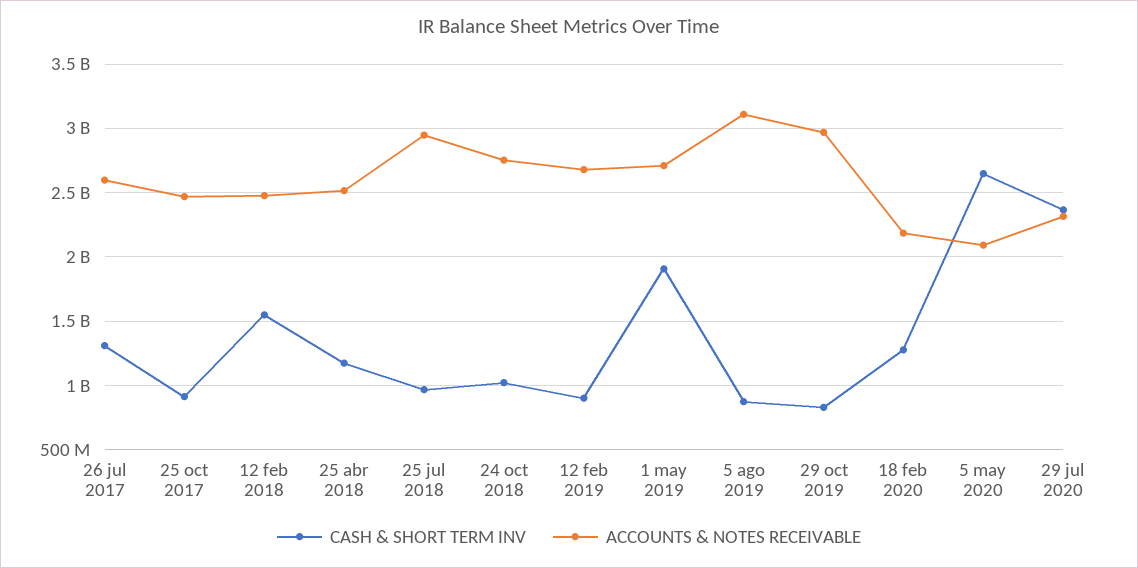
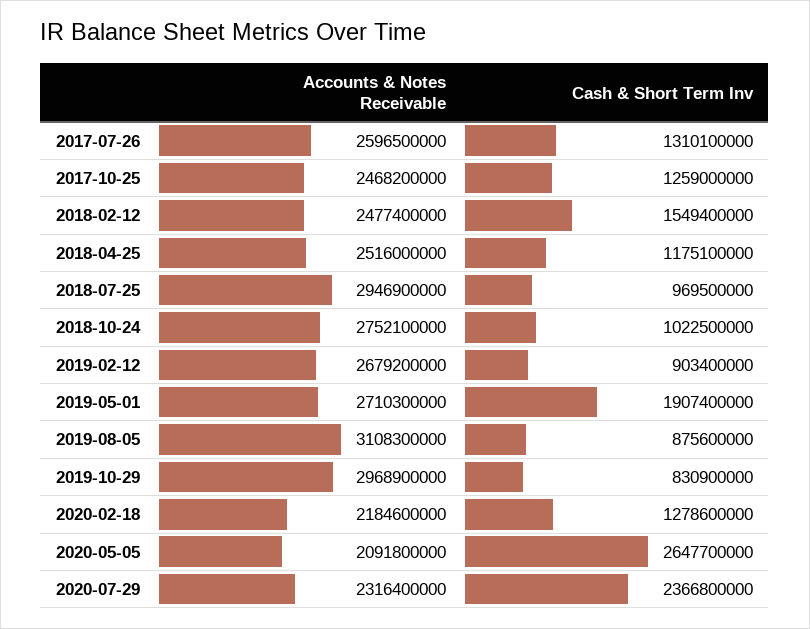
  {
    "CASH & SHORT TERM INV": {
      "26 jul 2017": 1310100000,
-     "25 oct 2017": 900000000,
+     "25 oct 2017": 1259000000,
      "12 feb 2018": 1549400000,
      "25 abr 2018": 1175100000,
      "25 jul 2018": 969500000,
      "24 oct 2018": 1022500000,
      "12 feb 2019": 903400000,
      "1 may 2019": 1907400000,
      "5 ago 2019": 875600000,
      "29 oct 2019": 830900000,
      "18 feb 2020": 1278600000,
      "5 may 2020": 2647700000,
      "29 jul 2020": 2366800000
    },
    "ACCOUNTS & NOTES RECEIVABLE": {
      "26 jul 2017": 2596500000,
      "25 oct 2017": 2468200000,
      "12 feb 2018": 2477400000,
      "25 abr 2018": 2516000000,
      "25 jul 2018": 2946900000,
      "24 oct 2018": 2752100000,
      "12 feb 2019": 2679200000,
      "1 may 2019": 2710300000,
      "5 ago 2019": 3108300000,
      "29 oct 2019": 2968900000,
      "18 feb 2020": 2184600000,
      "5 may 2020": 2091800000,
      "29 jul 2020": 2316400000
    }
  }

